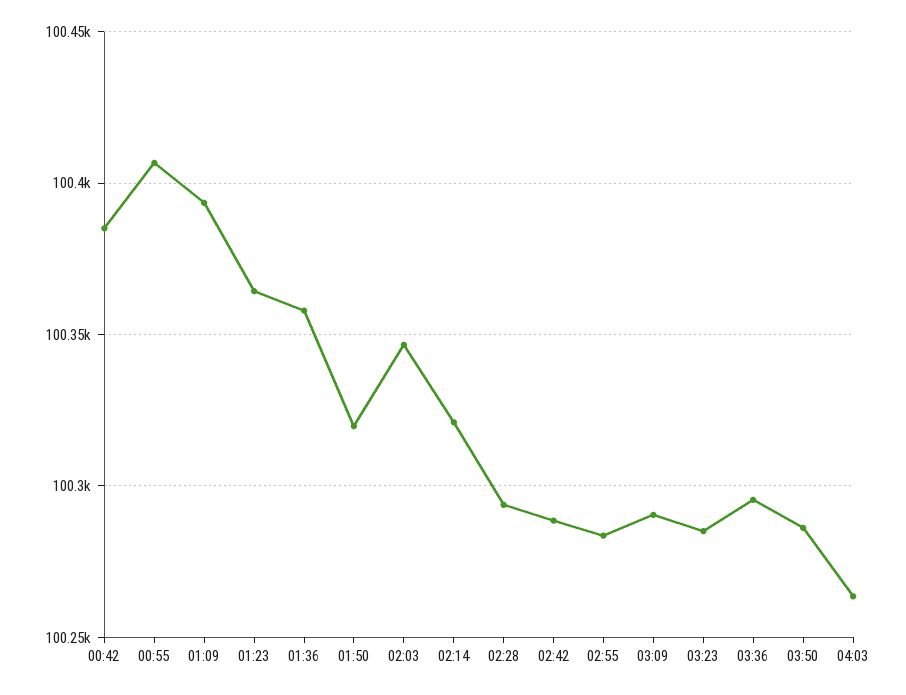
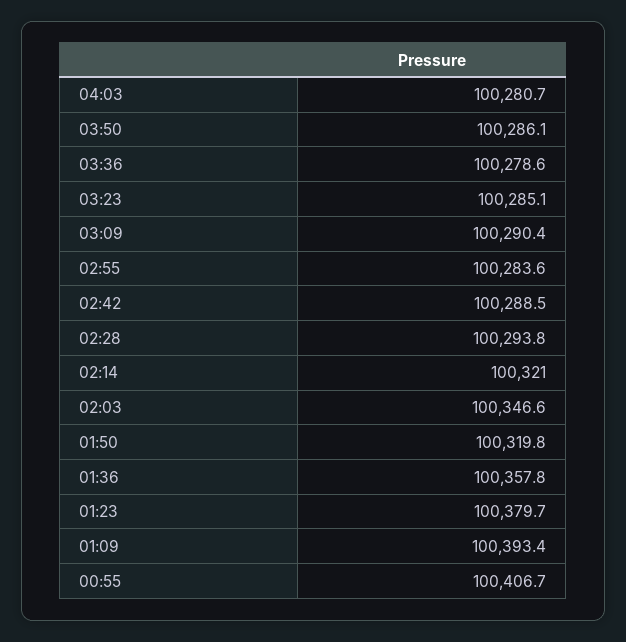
  {
-   "00:42": 100385,
    "00:55": 100406.7,
    "01:09": 100393.4,
-   "01:23": 100365,
+   "01:23": 100379.7,
    "01:36": 100357.8,
    "01:50": 100319.8,
    "02:03": 100346.6,
    "02:14": 100321,
    "02:28": 100293.8,
    "02:42": 100288.5,
    "02:55": 100283.6,
    "03:09": 100290.4,
    "03:23": 100285.1,
-   "03:36": 100295,
+   "03:36": 100278.6,
    "03:50": 100286.1,
-   "04:03": 100265
+   "04:03": 100280.7
  }

